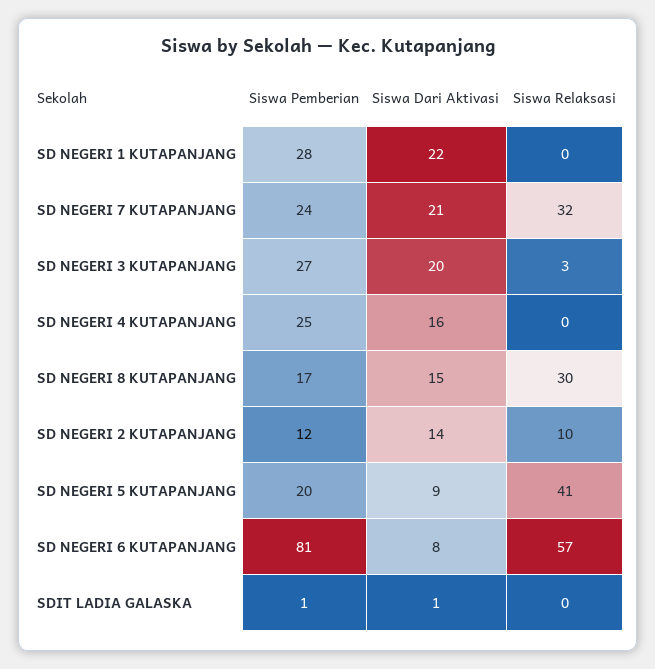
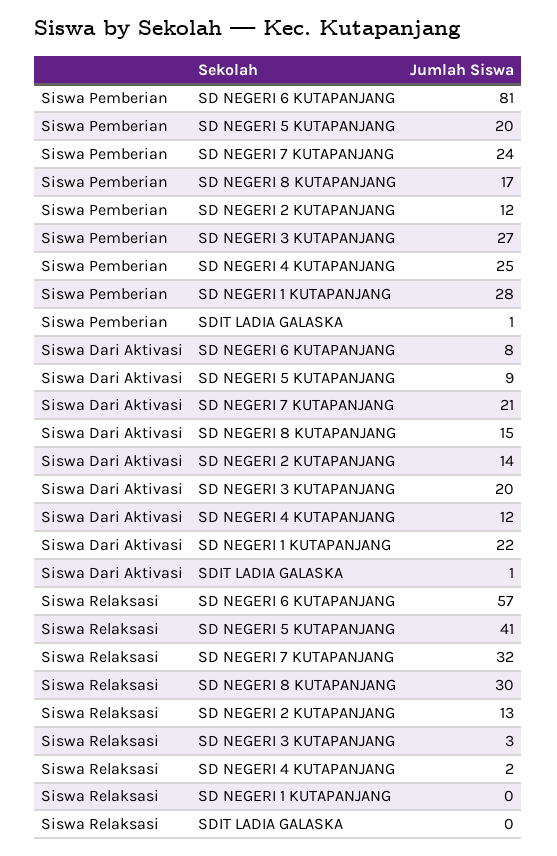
  {
    "Siswa Pemberian": {
      "SD NEGERI 1 KUTAPANJANG": 28,
      "SD NEGERI 7 KUTAPANJANG": 24,
      "SD NEGERI 3 KUTAPANJANG": 27,
      "SD NEGERI 4 KUTAPANJANG": 25,
      "SD NEGERI 8 KUTAPANJANG": 17,
      "SD NEGERI 2 KUTAPANJANG": 12,
      "SD NEGERI 5 KUTAPANJANG": 20,
      "SD NEGERI 6 KUTAPANJANG": 81,
      "SDIT LADIA GALASKA": 1
    },
    "Siswa Dari Aktivasi": {
      "SD NEGERI 1 KUTAPANJANG": 22,
      "SD NEGERI 7 KUTAPANJANG": 21,
      "SD NEGERI 3 KUTAPANJANG": 20,
-     "SD NEGERI 4 KUTAPANJANG": 16,
+     "SD NEGERI 4 KUTAPANJANG": 12,
      "SD NEGERI 8 KUTAPANJANG": 15,
      "SD NEGERI 2 KUTAPANJANG": 14,
      "SD NEGERI 5 KUTAPANJANG": 9,
      "SD NEGERI 6 KUTAPANJANG": 8,
      "SDIT LADIA GALASKA": 1
    },
    "Siswa Relaksasi": {
      "SD NEGERI 1 KUTAPANJANG": 0,
      "SD NEGERI 7 KUTAPANJANG": 32,
      "SD NEGERI 3 KUTAPANJANG": 3,
-     "SD NEGERI 4 KUTAPANJANG": 0,
+     "SD NEGERI 4 KUTAPANJANG": 2,
      "SD NEGERI 8 KUTAPANJANG": 30,
-     "SD NEGERI 2 KUTAPANJANG": 10,
+     "SD NEGERI 2 KUTAPANJANG": 13,
      "SD NEGERI 5 KUTAPANJANG": 41,
      "SD NEGERI 6 KUTAPANJANG": 57,
      "SDIT LADIA GALASKA": 0
    }
  }

